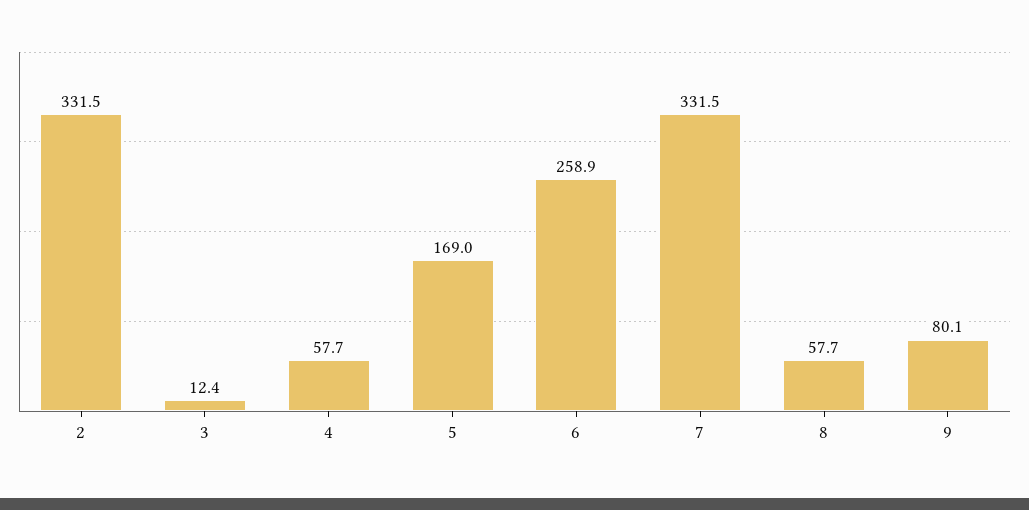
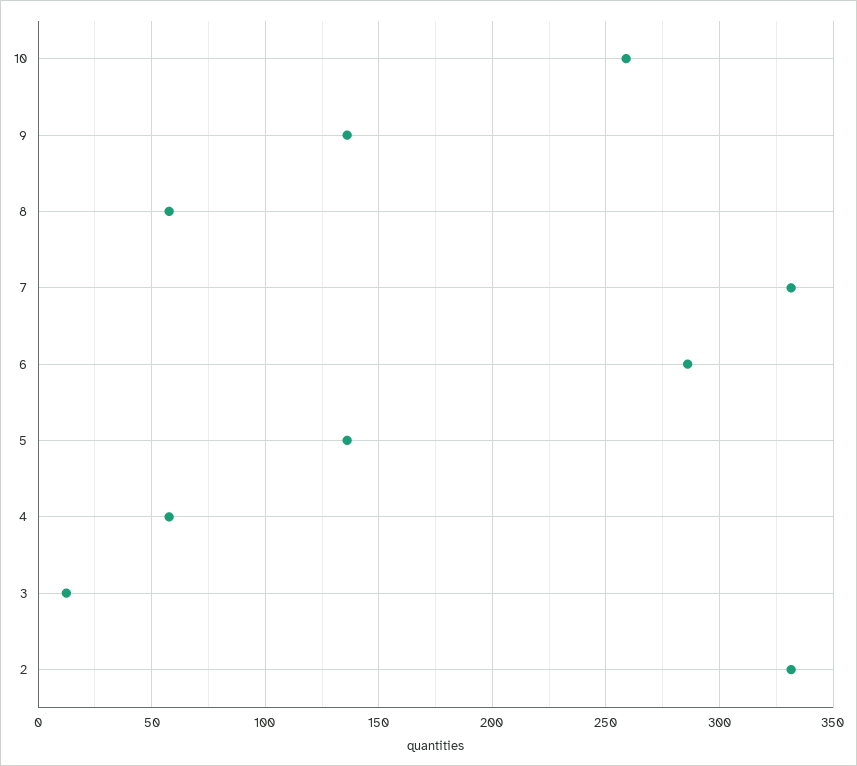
  {
    "2": 331.5,
    "3": 12.4,
    "4": 57.7,
-   "5": 169,
+   "5": 135,
-   "6": 258.9,
+   "6": 285,
    "7": 331.5,
    "8": 57.7,
-   "9": 80.1
+   "9": 135,
+   "10": 260
  }

